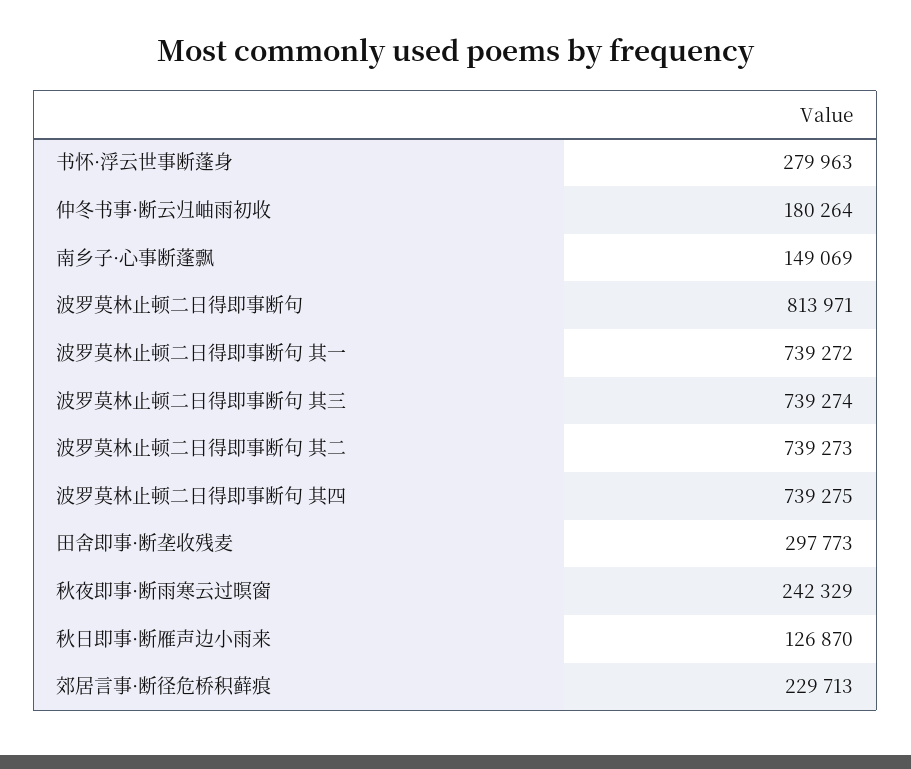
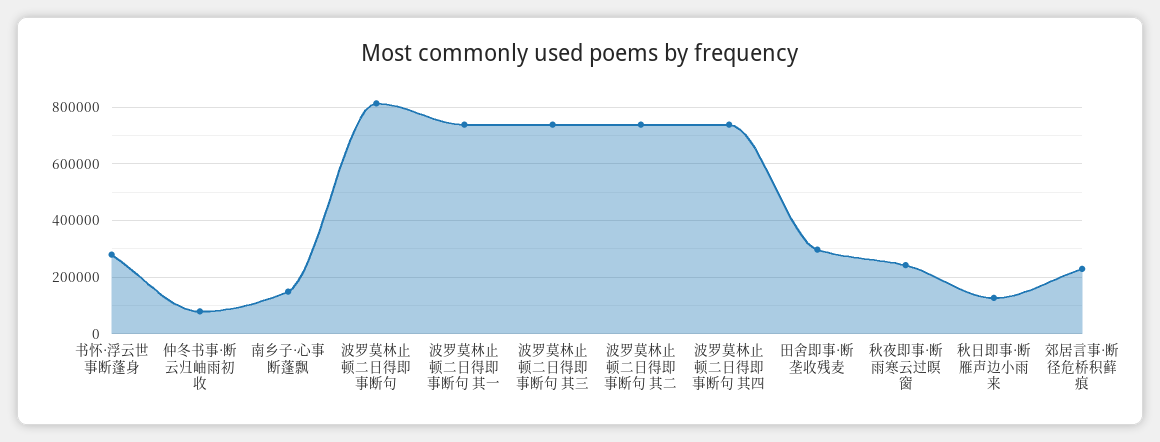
  {
    "书怀·浮云世事断蓬身": 279963,
-   "仲冬书事·断云归岫雨初收": 180264,
+   "仲冬书事·断云归岫雨初收": 75000,
    "南乡子·心事断蓬飘": 149069,
    "波罗莫林止顿二日得即事断句": 813971,
    "波罗莫林止顿二日得即事断句 其一": 739272,
    "波罗莫林止顿二日得即事断句 其三": 739274,
    "波罗莫林止顿二日得即事断句 其二": 739273,
    "波罗莫林止顿二日得即事断句 其四": 739275,
    "田舍即事·断垄收残麦": 297773,
    "秋夜即事·断雨寒云过暝窗": 242329,
    "秋日即事·断雁声边小雨来": 126870,
    "郊居言事·断径危桥积藓痕": 229713
  }

